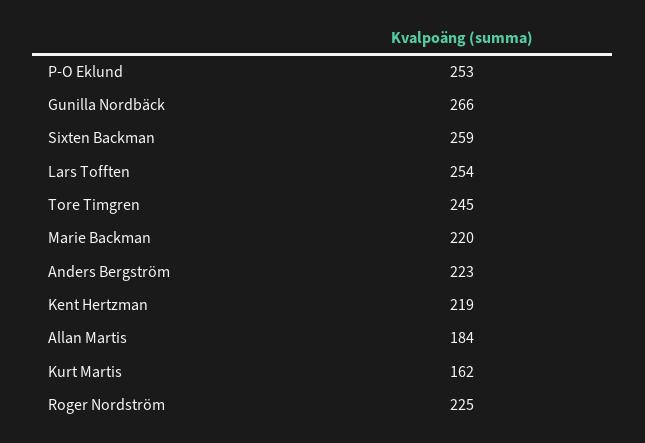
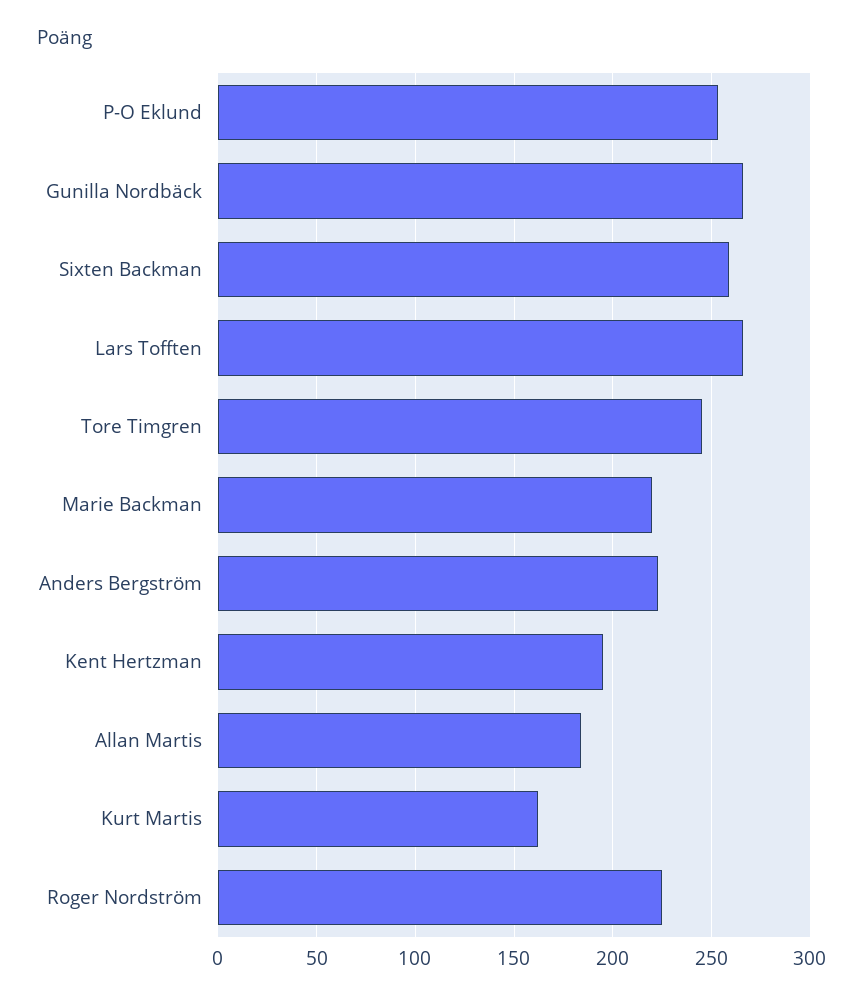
  {
    "P-O Eklund": 253,
    "Gunilla Nordbäck": 266,
    "Sixten Backman": 259,
-   "Lars Tofften": 254,
+   "Lars Tofften": 265,
    "Tore Timgren": 245,
    "Marie Backman": 220,
    "Anders Bergström": 223,
-   "Kent Hertzman": 219,
+   "Kent Hertzman": 195,
    "Allan Martis": 184,
    "Kurt Martis": 162,
    "Roger Nordström": 225
  }

